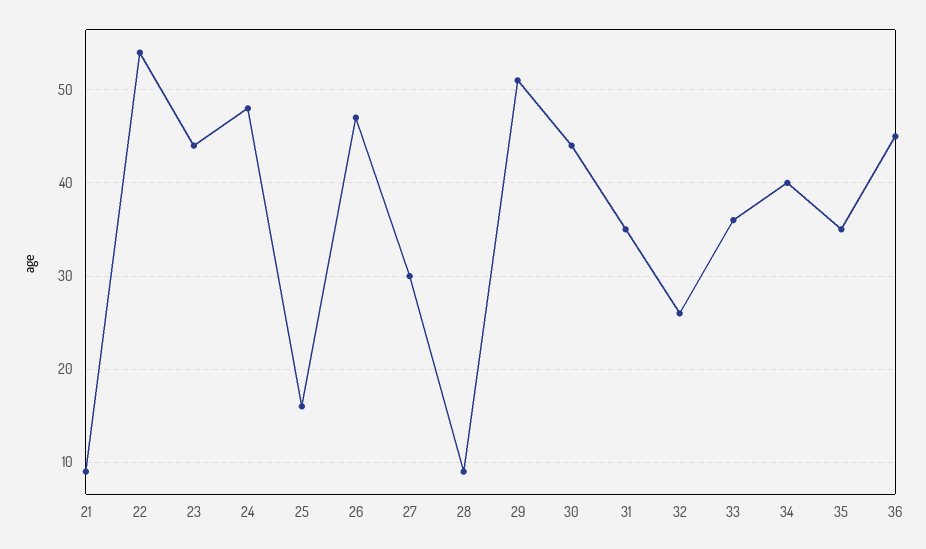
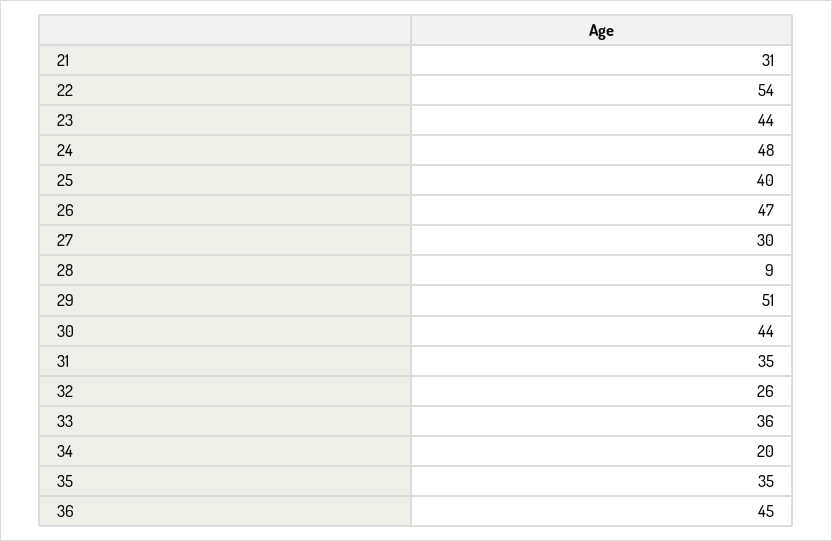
  {
-   "21": 9,
+   "21": 31,
    "22": 54,
    "23": 44,
    "24": 48,
-   "25": 16,
+   "25": 40,
    "26": 47,
    "27": 30,
    "28": 9,
    "29": 51,
    "30": 44,
    "31": 35,
    "32": 26,
    "33": 36,
-   "34": 40,
+   "34": 20,
    "35": 35,
    "36": 45
  }

